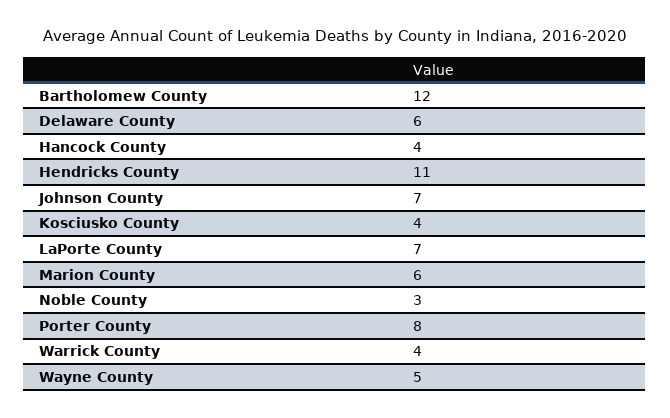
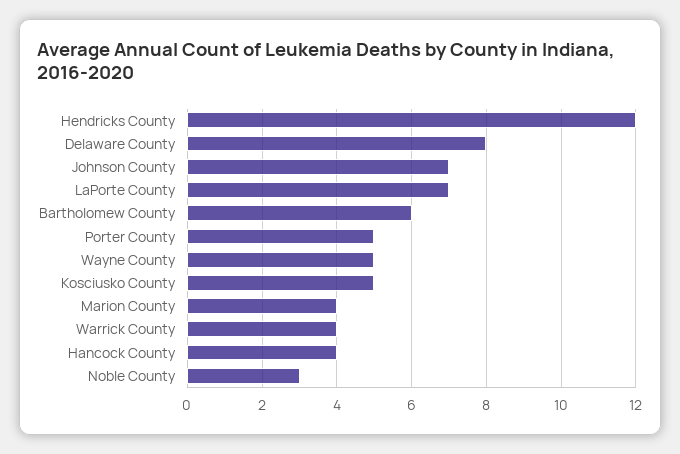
  {
-   "Bartholomew County": 12,
+   "Bartholomew County": 6,
-   "Delaware County": 6,
+   "Delaware County": 8,
    "Hancock County": 4,
-   "Hendricks County": 11,
+   "Hendricks County": 12,
    "Johnson County": 7,
-   "Kosciusko County": 4,
+   "Kosciusko County": 5,
    "LaPorte County": 7,
-   "Marion County": 6,
+   "Marion County": 4,
    "Noble County": 3,
-   "Porter County": 8,
+   "Porter County": 5,
    "Warrick County": 4,
    "Wayne County": 5
  }

